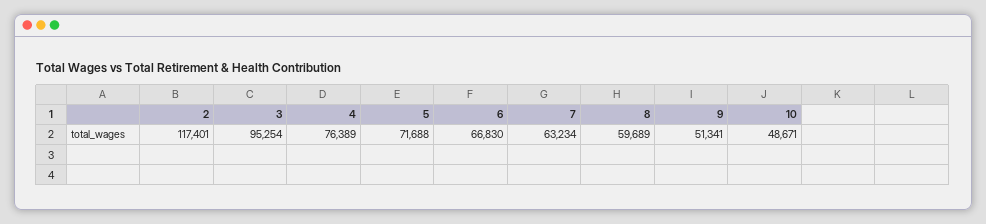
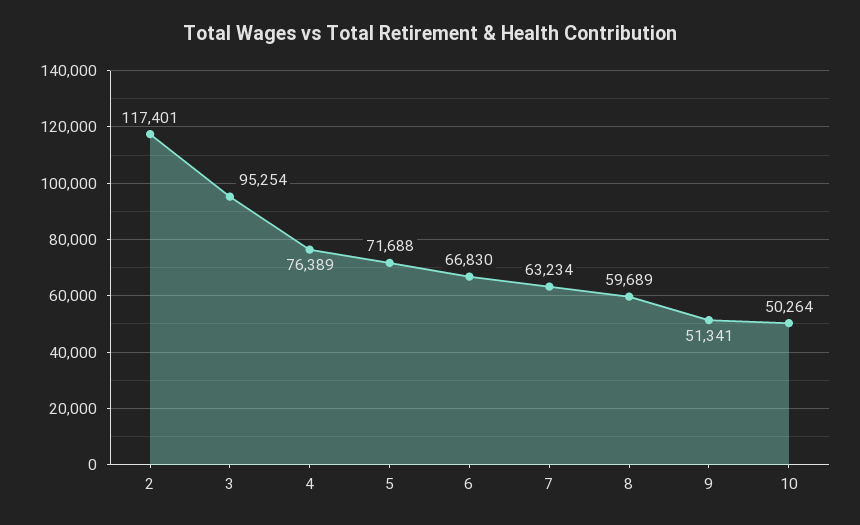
  {
    "2": 117401,
    "3": 95254,
    "4": 76389,
    "5": 71688,
    "6": 66830,
    "7": 63234,
    "8": 59689,
    "9": 51341,
-   "10": 48671
+   "10": 50264
  }

